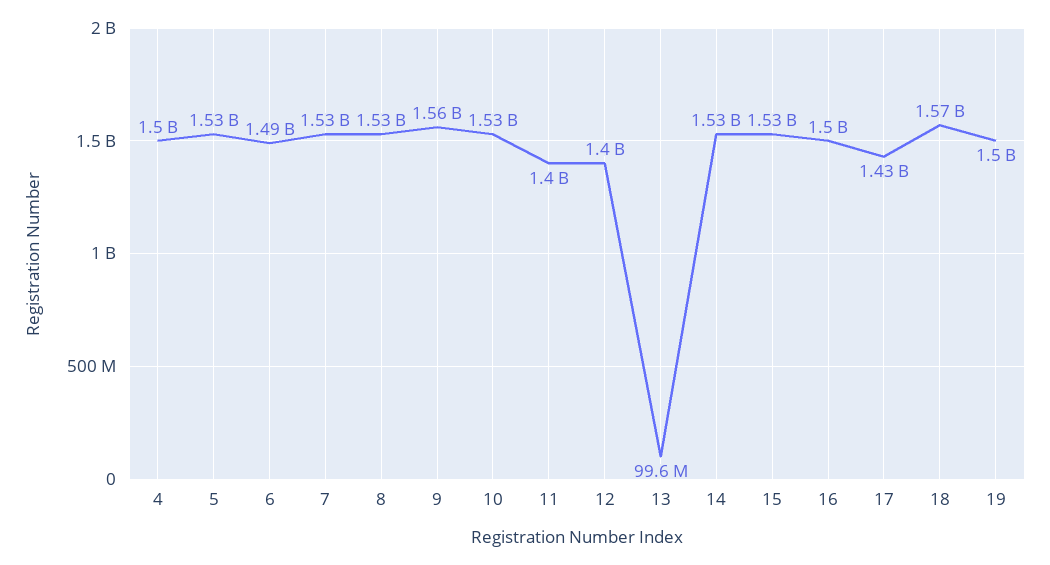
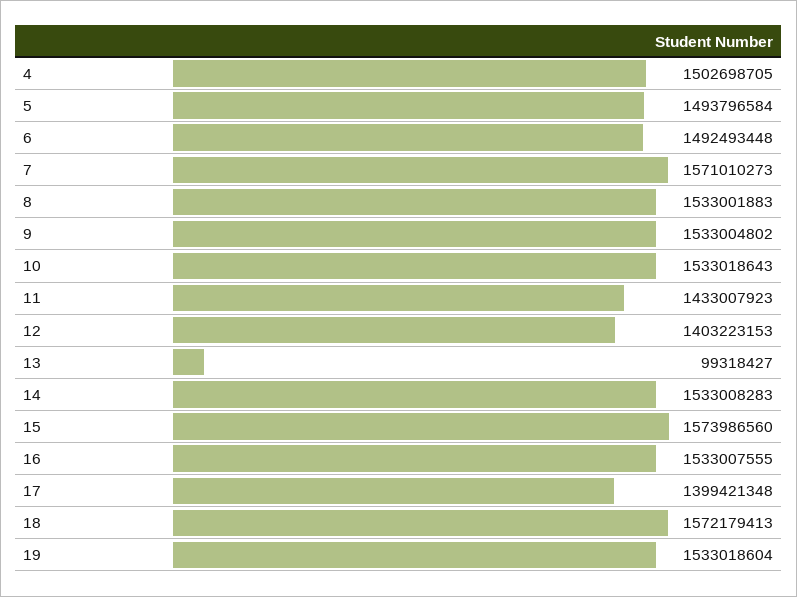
  {
    "4": 1502698705,
-   "5": 1530000000,
+   "5": 1493796584,
    "6": 1492493448,
-   "7": 1530000000,
+   "7": 1571010273,
    "8": 1533001883,
-   "9": 1560000000,
+   "9": 1533004802,
    "10": 1533018643,
-   "11": 1400000000,
+   "11": 1433007923,
    "12": 1403223153,
-   "13": 99600000,
+   "13": 99318427,
    "14": 1533008283,
-   "15": 1530000000,
+   "15": 1573986560,
-   "16": 1500000000,
+   "16": 1533007555,
-   "17": 1430000000,
+   "17": 1399421348,
    "18": 1572179413,
-   "19": 1500000000
+   "19": 1533018604
  }

